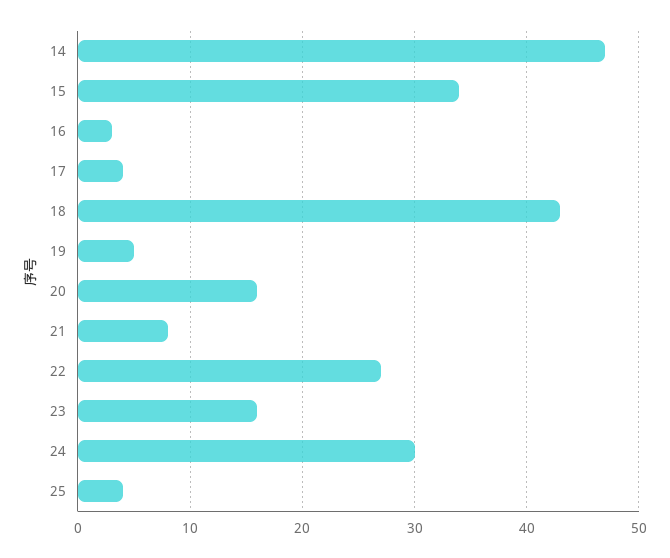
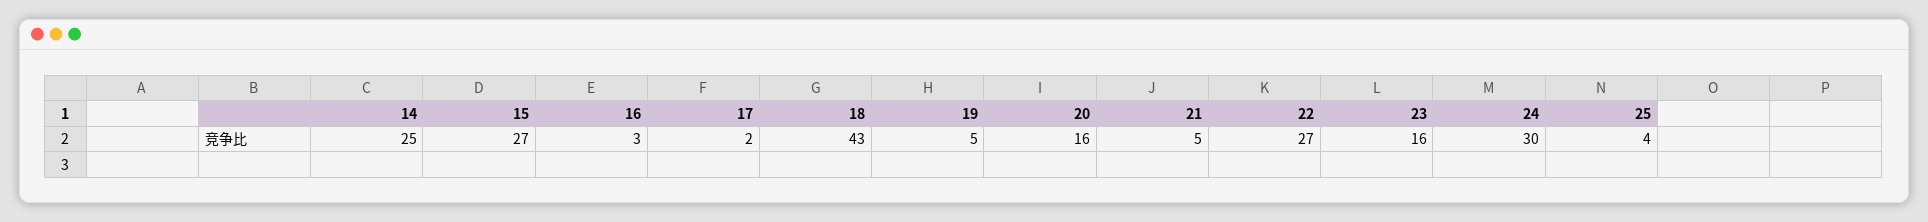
  {
-   "14": 47,
+   "14": 25,
-   "15": 34,
+   "15": 27,
    "16": 3,
-   "17": 4,
+   "17": 2,
    "18": 43,
    "19": 5,
    "20": 16,
-   "21": 8,
+   "21": 5,
    "22": 27,
    "23": 16,
    "24": 30,
    "25": 4
  }

